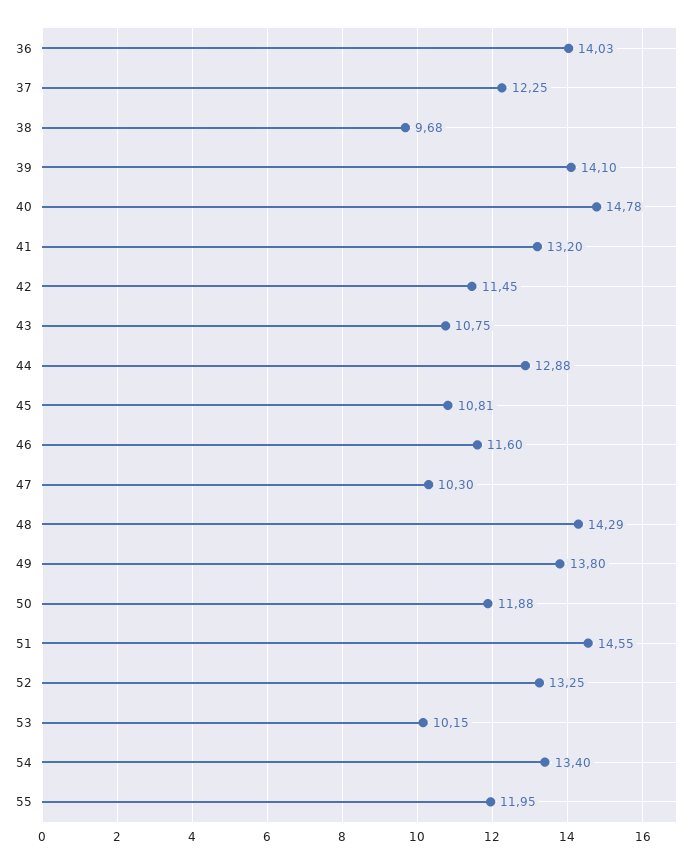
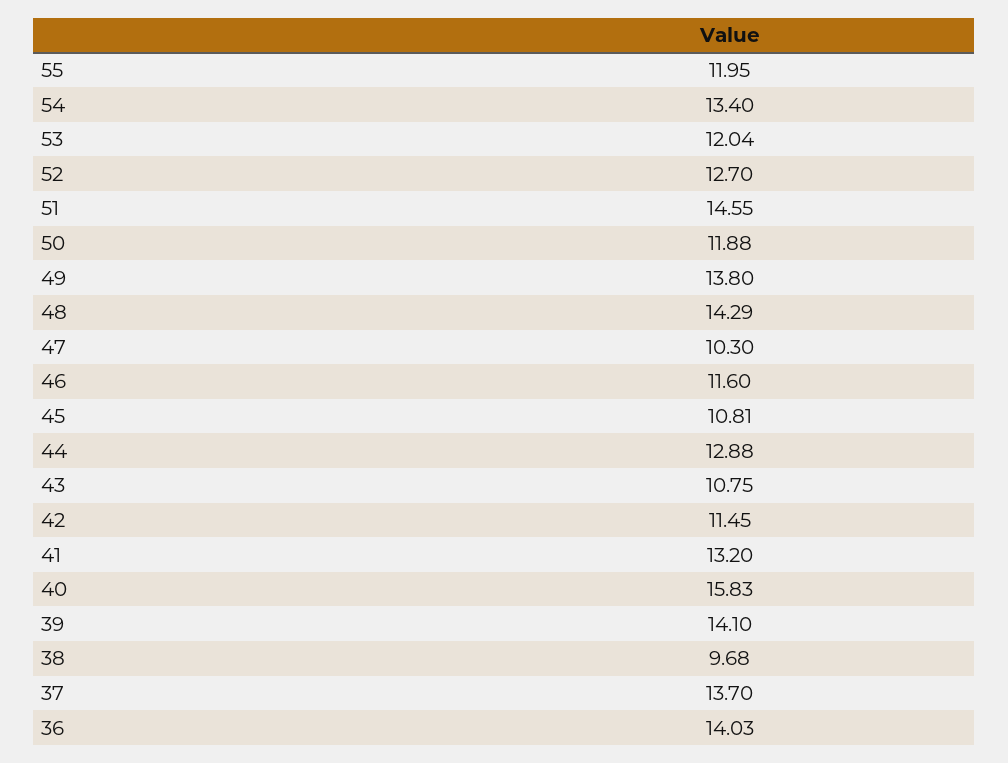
  {
    "36": 14.03,
-   "37": 12.25,
+   "37": 13.7,
    "38": 9.68,
    "39": 14.1,
-   "40": 14.78,
+   "40": 15.83,
    "41": 13.2,
    "42": 11.45,
    "43": 10.75,
    "44": 12.88,
    "45": 10.81,
    "46": 11.6,
    "47": 10.3,
    "48": 14.29,
    "49": 13.8,
    "50": 11.88,
    "51": 14.55,
-   "52": 13.25,
+   "52": 12.7,
-   "53": 10.15,
+   "53": 12.04,
    "54": 13.4,
    "55": 11.95
  }

